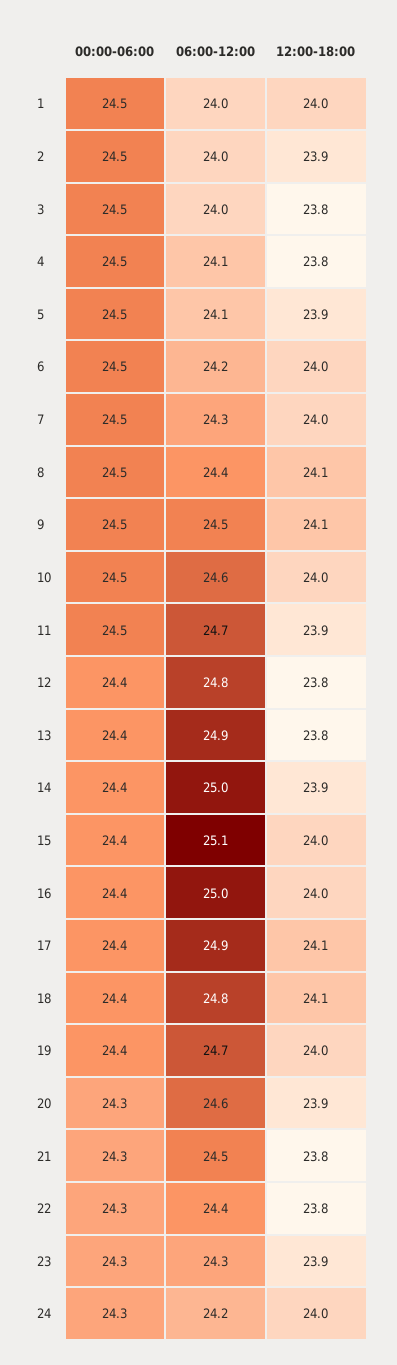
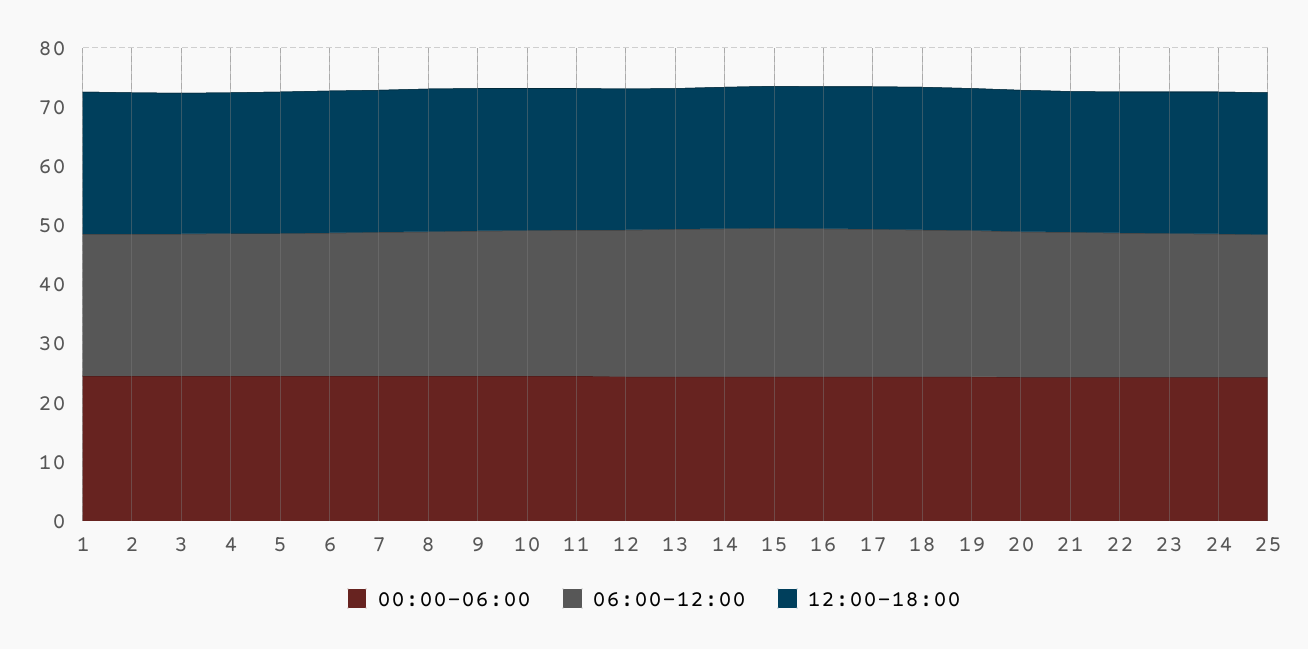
  {
    "00:00-06:00": {
      "1": 24.5,
      "2": 24.5,
      "3": 24.5,
      "4": 24.5,
      "5": 24.5,
      "6": 24.5,
      "7": 24.5,
      "8": 24.5,
      "9": 24.5,
      "10": 24.5,
      "11": 24.5,
      "12": 24.4,
      "13": 24.4,
      "14": 24.4,
      "15": 24.4,
      "16": 24.4,
      "17": 24.4,
      "18": 24.4,
      "19": 24.4,
      "20": 24.3,
      "21": 24.3,
      "22": 24.3,
      "23": 24.3,
-     "24": 24.3
+     "24": 24.3,
+     "25": 24
    },
    "06:00-12:00": {
      "1": 24,
      "2": 24,
      "3": 24,
      "4": 24.1,
      "5": 24.1,
      "6": 24.2,
      "7": 24.3,
      "8": 24.4,
      "9": 24.5,
      "10": 24.6,
      "11": 24.7,
      "12": 24.8,
      "13": 24.9,
      "14": 25,
      "15": 25.1,
      "16": 25,
      "17": 24.9,
      "18": 24.8,
      "19": 24.7,
      "20": 24.6,
      "21": 24.5,
      "22": 24.4,
      "23": 24.3,
-     "24": 24.2
+     "24": 24.2,
+     "25": 24
    },
    "12:00-18:00": {
      "1": 24,
      "2": 23.9,
      "3": 23.8,
      "4": 23.8,
      "5": 23.9,
      "6": 24,
      "7": 24,
      "8": 24.1,
      "9": 24.1,
      "10": 24,
      "11": 23.9,
      "12": 23.8,
      "13": 23.8,
      "14": 23.9,
      "15": 24,
      "16": 24,
      "17": 24.1,
      "18": 24.1,
      "19": 24,
      "20": 23.9,
      "21": 23.8,
      "22": 23.8,
      "23": 23.9,
-     "24": 24
+     "24": 24,
+     "25": 24
    }
  }

